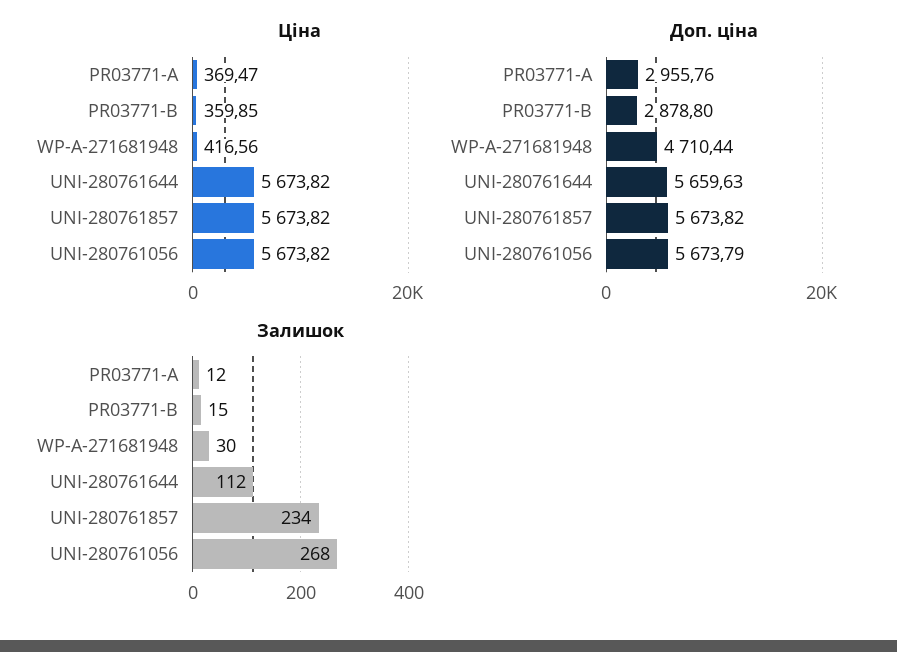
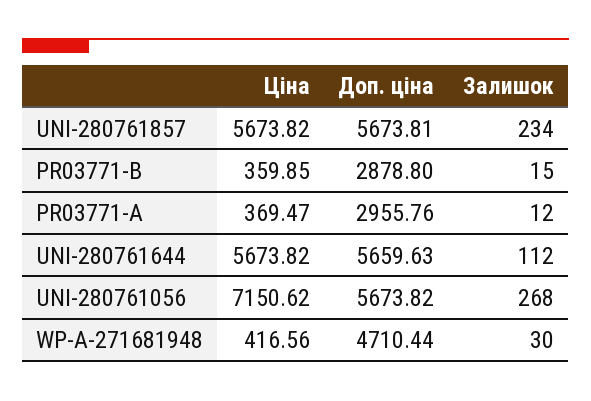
  {
    "Ціна": {
      "PR03771-A": 369.47,
      "PR03771-B": 359.85,
      "WP-A-271681948": 416.56,
      "UNI-280761644": 5673.82,
      "UNI-280761857": 5673.82,
-     "UNI-280761056": 5673.82
+     "UNI-280761056": 7150.62
    },
    "Доп. ціна": {
      "PR03771-A": 2955.76,
      "PR03771-B": 2878.8,
      "WP-A-271681948": 4710.44,
      "UNI-280761644": 5659.63,
-     "UNI-280761857": 5673.82,
+     "UNI-280761857": 5673.81,
-     "UNI-280761056": 5673.79
+     "UNI-280761056": 5673.82
    },
    "Залишок": {
      "PR03771-A": 12,
      "PR03771-B": 15,
      "WP-A-271681948": 30,
      "UNI-280761644": 112,
      "UNI-280761857": 234,
      "UNI-280761056": 268
    }
  }

